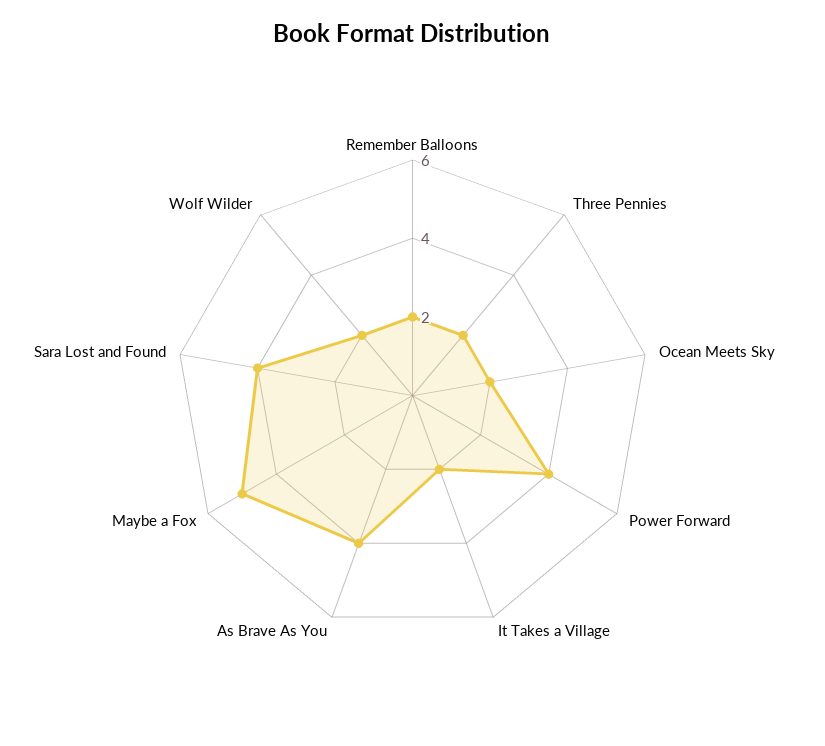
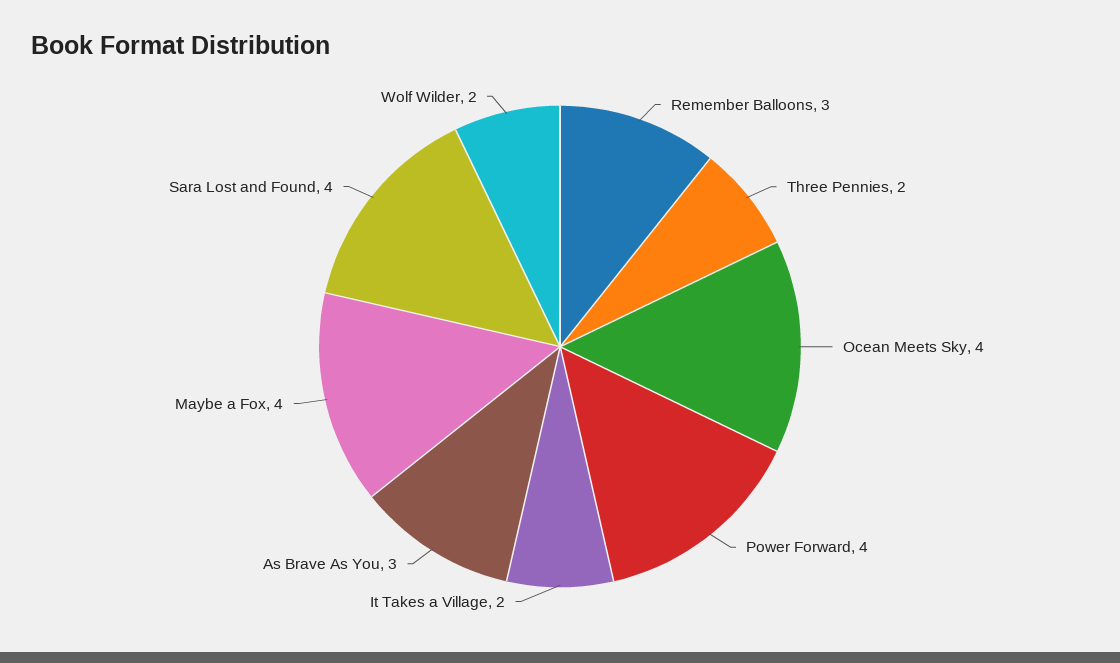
  {
-   "Remember Balloons": 2,
+   "Remember Balloons": 3,
    "Three Pennies": 2,
-   "Ocean Meets Sky": 2,
+   "Ocean Meets Sky": 4,
    "Power Forward": 4,
    "It Takes a Village": 2,
-   "As Brave As You": 4,
+   "As Brave As You": 3,
-   "Maybe a Fox": 5,
+   "Maybe a Fox": 4,
    "Sara Lost and Found": 4,
    "Wolf Wilder": 2
  }

